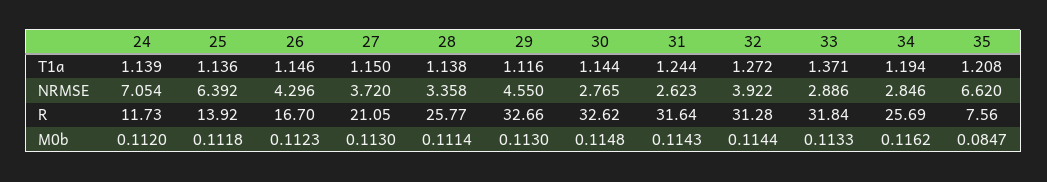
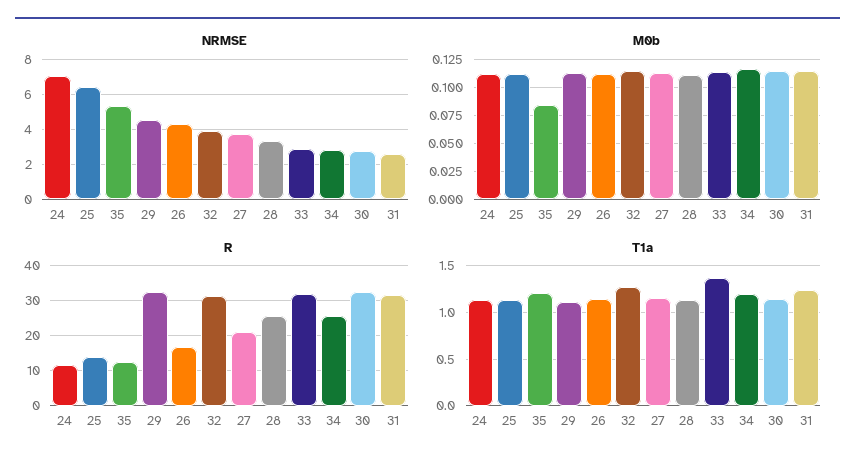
  {
    "T1a": {
      "24": 1.139,
      "25": 1.136,
      "26": 1.146,
      "27": 1.15,
      "28": 1.138,
      "29": 1.116,
      "30": 1.144,
      "31": 1.244,
      "32": 1.272,
      "33": 1.371,
      "34": 1.194,
      "35": 1.208
    },
    "NRMSE": {
      "24": 7.054,
      "25": 6.392,
      "26": 4.296,
      "27": 3.72,
      "28": 3.358,
      "29": 4.55,
      "30": 2.765,
      "31": 2.623,
      "32": 3.922,
      "33": 2.886,
      "34": 2.846,
-     "35": 6.62
+     "35": 5.5
    },
    "R": {
      "24": 11.73,
      "25": 13.92,
      "26": 16.7,
      "27": 21.05,
      "28": 25.77,
      "29": 32.66,
      "30": 32.62,
      "31": 31.64,
      "32": 31.28,
      "33": 31.84,
      "34": 25.69,
-     "35": 7.56
+     "35": 12
    },
    "M0b": {
      "24": 0.112,
      "25": 0.1118,
      "26": 0.1123,
      "27": 0.113,
      "28": 0.1114,
      "29": 0.113,
      "30": 0.1148,
      "31": 0.1143,
      "32": 0.1144,
      "33": 0.1133,
      "34": 0.1162,
      "35": 0.0847
    }
  }

